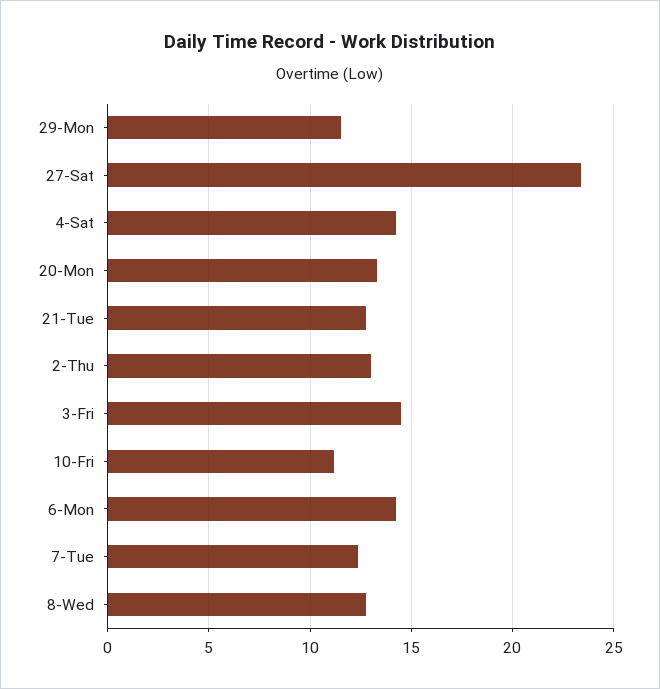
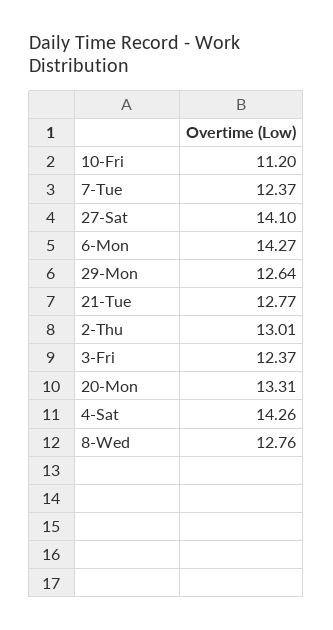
  {
-   "29-Mon": 11.5,
+   "29-Mon": 12.64,
-   "27-Sat": 23.5,
+   "27-Sat": 14.1,
    "4-Sat": 14.26,
    "20-Mon": 13.31,
    "21-Tue": 12.77,
    "2-Thu": 13.01,
-   "3-Fri": 14.5,
+   "3-Fri": 12.37,
    "10-Fri": 11.2,
    "6-Mon": 14.27,
    "7-Tue": 12.37,
    "8-Wed": 12.76
  }

